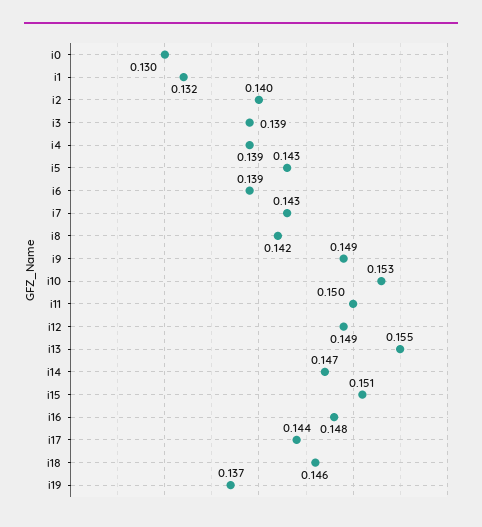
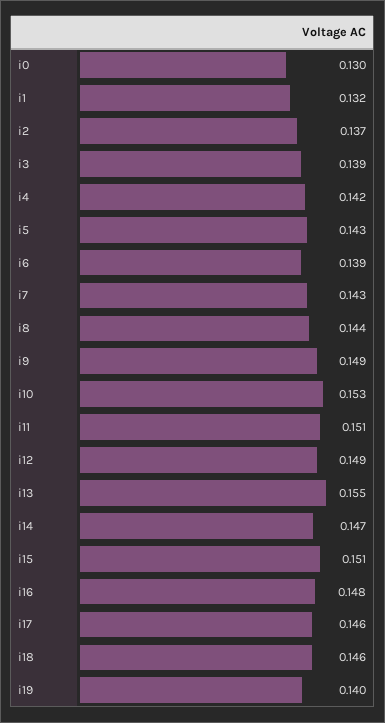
  {
    "i0": 0.13,
    "i1": 0.132,
-   "i2": 0.14,
+   "i2": 0.137,
    "i3": 0.139,
-   "i4": 0.139,
+   "i4": 0.142,
    "i5": 0.143,
    "i6": 0.139,
    "i7": 0.143,
-   "i8": 0.142,
+   "i8": 0.144,
    "i9": 0.149,
    "i10": 0.153,
-   "i11": 0.15,
+   "i11": 0.151,
    "i12": 0.149,
    "i13": 0.155,
    "i14": 0.147,
    "i15": 0.151,
    "i16": 0.148,
-   "i17": 0.144,
+   "i17": 0.146,
    "i18": 0.146,
-   "i19": 0.137
+   "i19": 0.14
  }

